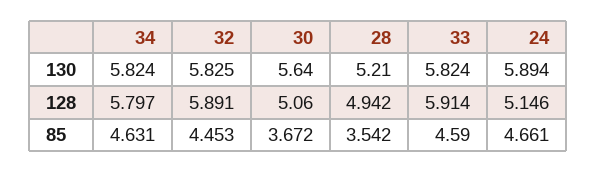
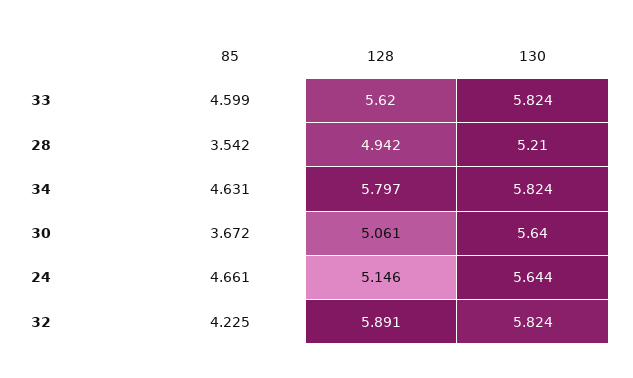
  {
    "34": {
      "130": 5.824,
      "128": 5.797,
      "85": 4.631
    },
    "32": {
-     "130": 5.825,
+     "130": 5.824,
      "128": 5.891,
-     "85": 4.453
+     "85": 4.225
    },
    "30": {
      "130": 5.64,
-     "128": 5.06,
+     "128": 5.061,
      "85": 3.672
    },
    "28": {
      "130": 5.21,
      "128": 4.942,
      "85": 3.542
    },
    "33": {
      "130": 5.824,
-     "128": 5.914,
+     "128": 5.62,
-     "85": 4.59
+     "85": 4.599
    },
    "24": {
-     "130": 5.894,
+     "130": 5.644,
      "128": 5.146,
      "85": 4.661
    }
  }

